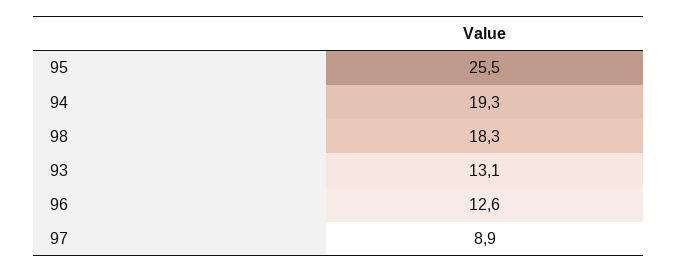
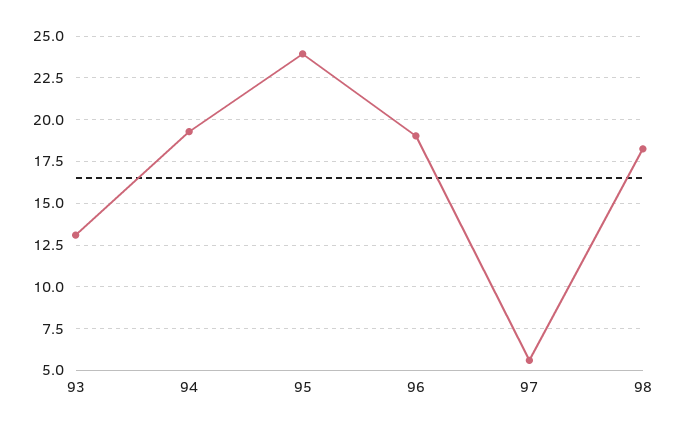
  {
-   "95": 25.5,
+   "95": 24,
    "94": 19.3,
    "98": 18.3,
    "93": 13.1,
-   "96": 12.6,
+   "96": 19,
-   "97": 8.9
+   "97": 5.5
  }

